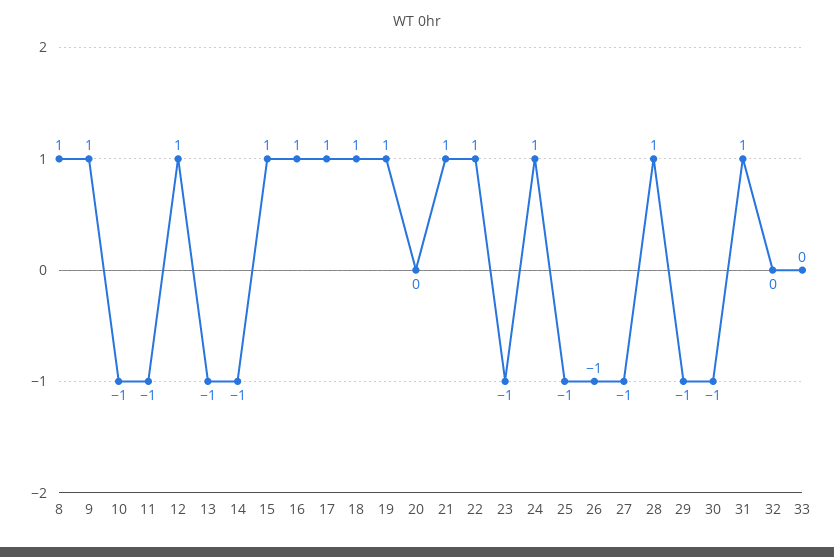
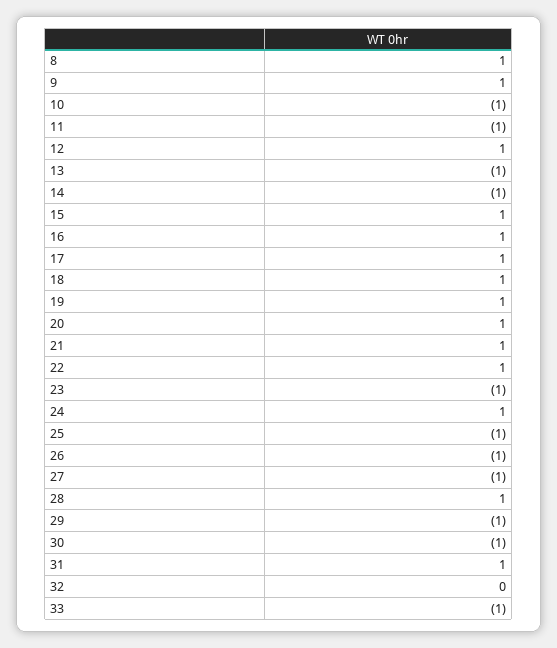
  {
    "8": 1,
    "9": 1,
    "10": -1,
    "11": -1,
    "12": 1,
    "13": -1,
    "14": -1,
    "15": 1,
    "16": 1,
    "17": 1,
    "18": 1,
    "19": 1,
-   "20": 0,
+   "20": 1,
    "21": 1,
    "22": 1,
    "23": -1,
    "24": 1,
    "25": -1,
    "26": -1,
    "27": -1,
    "28": 1,
    "29": -1,
    "30": -1,
    "31": 1,
    "32": 0,
-   "33": 0
+   "33": -1
  }

